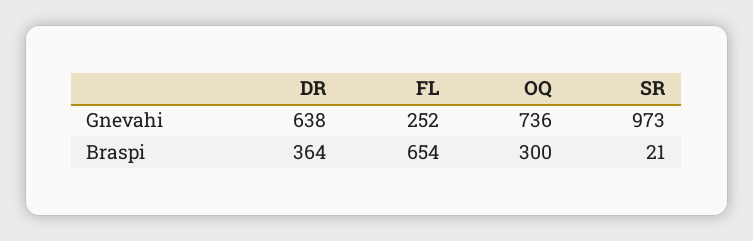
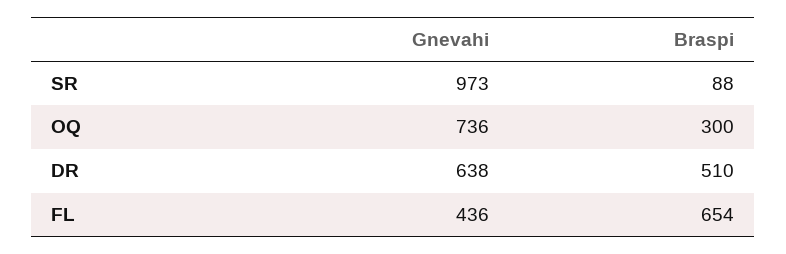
  {
    "DR": {
      "Gnevahi": 638,
-     "Braspi": 364
+     "Braspi": 510
    },
    "FL": {
-     "Gnevahi": 252,
+     "Gnevahi": 436,
      "Braspi": 654
    },
    "OQ": {
      "Gnevahi": 736,
      "Braspi": 300
    },
    "SR": {
      "Gnevahi": 973,
-     "Braspi": 21
+     "Braspi": 88
    }
  }

